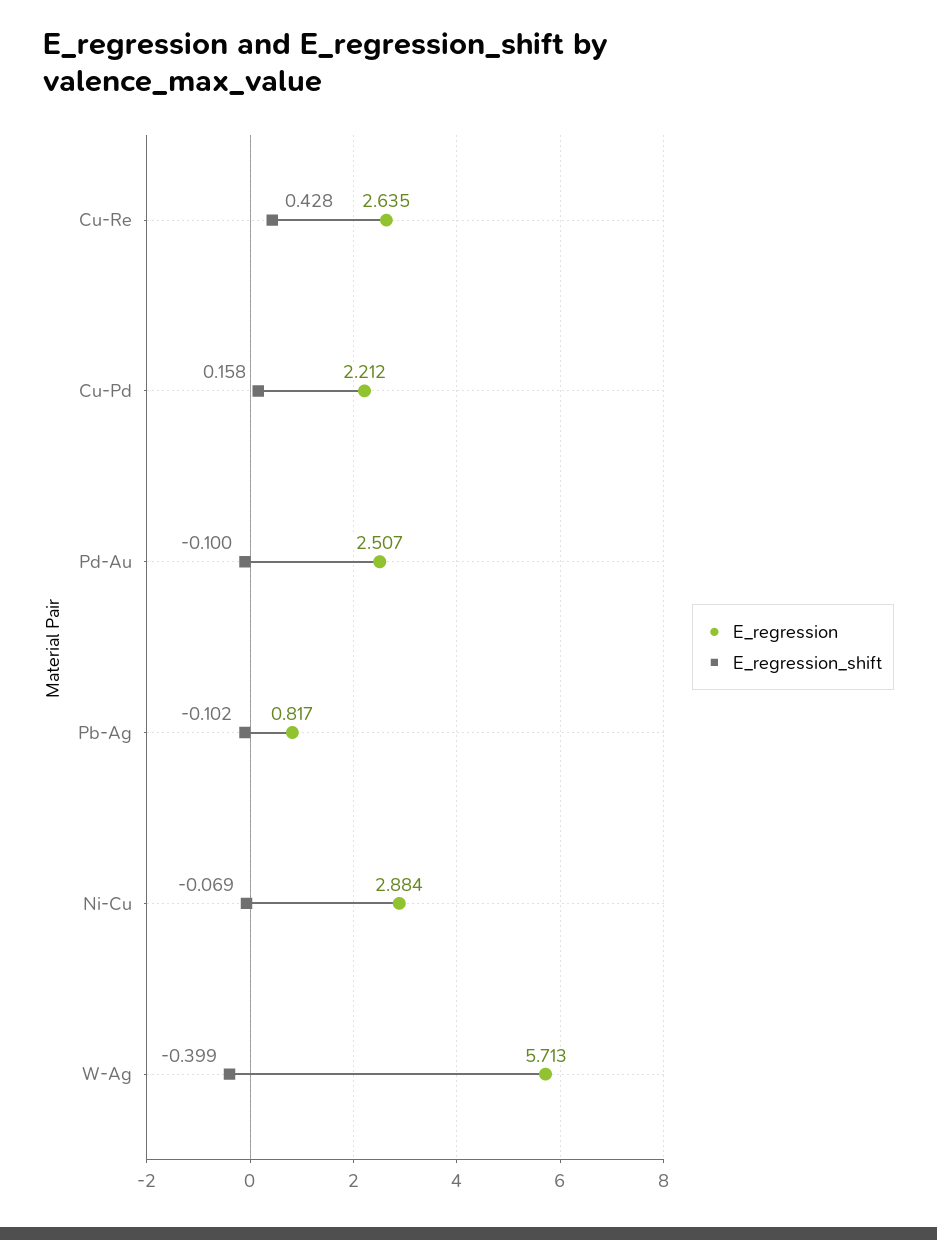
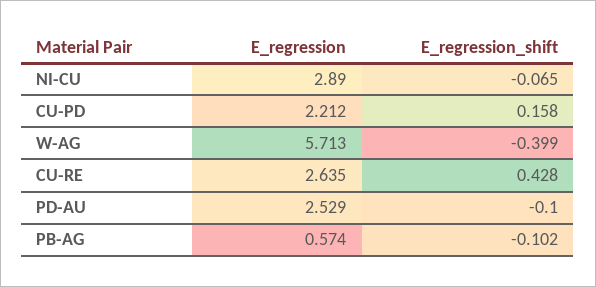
  {
    "E_regression": {
      "Cu-Re": 2.635,
      "Cu-Pd": 2.212,
-     "Pd-Au": 2.507,
+     "Pd-Au": 2.529,
-     "Pb-Ag": 0.817,
+     "Pb-Ag": 0.574,
-     "Ni-Cu": 2.884,
+     "Ni-Cu": 2.89,
      "W-Ag": 5.713
    },
    "E_regression_shift": {
      "Cu-Re": 0.428,
      "Cu-Pd": 0.158,
      "Pd-Au": -0.1,
      "Pb-Ag": -0.102,
-     "Ni-Cu": -0.069,
+     "Ni-Cu": -0.065,
      "W-Ag": -0.399
    }
  }

